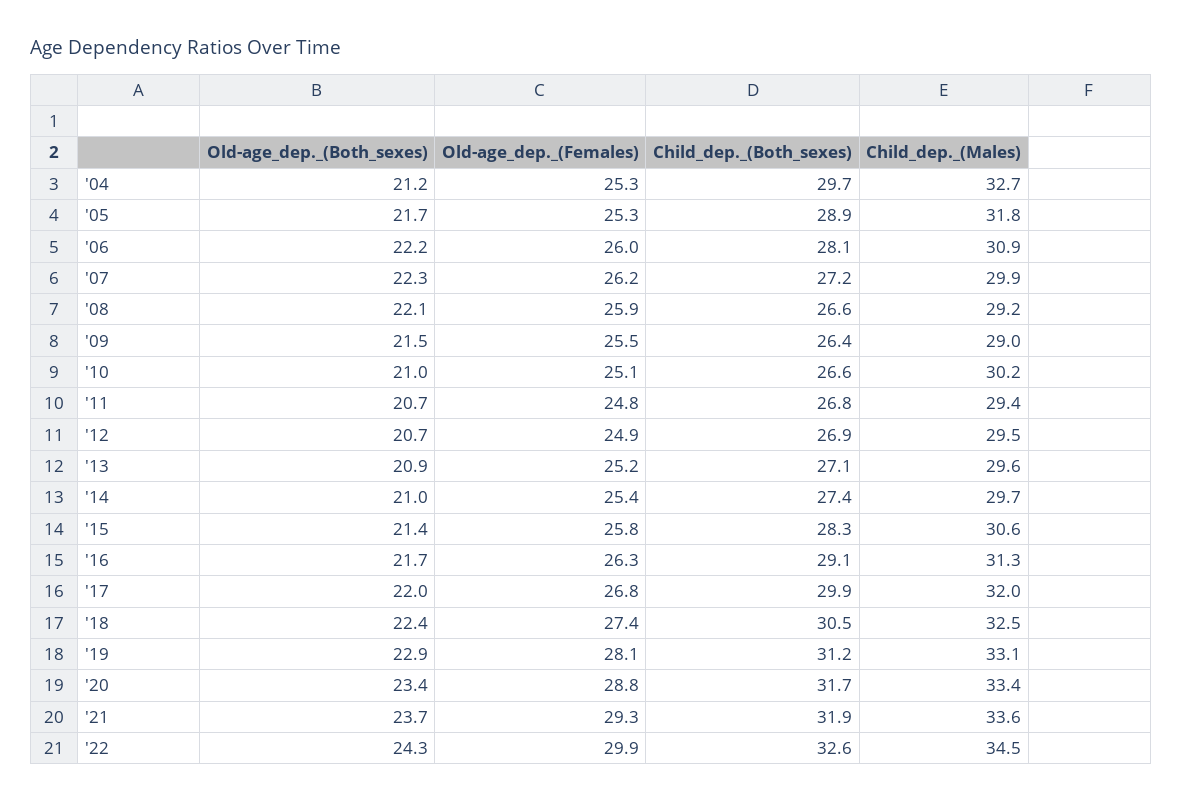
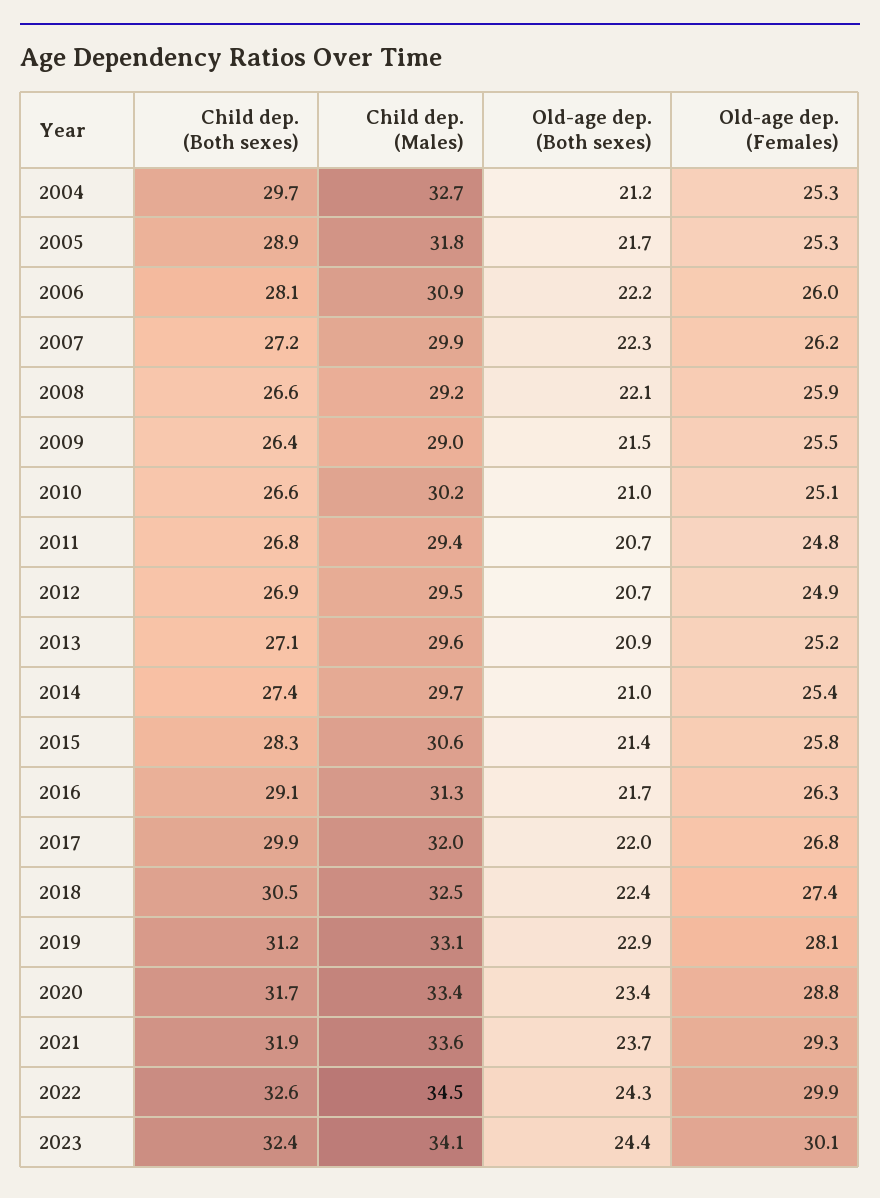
  {
    "Old-age_dep._(Both_sexes)": {
      "'04": 21.2,
      "'05": 21.7,
      "'06": 22.2,
      "'07": 22.3,
      "'08": 22.1,
      "'09": 21.5,
      "'10": 21,
      "'11": 20.7,
      "'12": 20.7,
      "'13": 20.9,
      "'14": 21,
      "'15": 21.4,
      "'16": 21.7,
      "'17": 22,
      "'18": 22.4,
      "'19": 22.9,
      "'20": 23.4,
      "'21": 23.7,
-     "'22": 24.3
+     "'22": 24.3,
+     "2023": 24.4
    },
    "Old-age_dep._(Females)": {
      "'04": 25.3,
      "'05": 25.3,
      "'06": 26,
      "'07": 26.2,
      "'08": 25.9,
      "'09": 25.5,
      "'10": 25.1,
      "'11": 24.8,
      "'12": 24.9,
      "'13": 25.2,
      "'14": 25.4,
      "'15": 25.8,
      "'16": 26.3,
      "'17": 26.8,
      "'18": 27.4,
      "'19": 28.1,
      "'20": 28.8,
      "'21": 29.3,
-     "'22": 29.9
+     "'22": 29.9,
+     "2023": 30.1
    },
    "Child_dep._(Both_sexes)": {
      "'04": 29.7,
      "'05": 28.9,
      "'06": 28.1,
      "'07": 27.2,
      "'08": 26.6,
      "'09": 26.4,
      "'10": 26.6,
      "'11": 26.8,
      "'12": 26.9,
      "'13": 27.1,
      "'14": 27.4,
      "'15": 28.3,
      "'16": 29.1,
      "'17": 29.9,
      "'18": 30.5,
      "'19": 31.2,
      "'20": 31.7,
      "'21": 31.9,
-     "'22": 32.6
+     "'22": 32.6,
+     "2023": 32.4
    },
    "Child_dep._(Males)": {
      "'04": 32.7,
      "'05": 31.8,
      "'06": 30.9,
      "'07": 29.9,
      "'08": 29.2,
      "'09": 29,
      "'10": 30.2,
      "'11": 29.4,
      "'12": 29.5,
      "'13": 29.6,
      "'14": 29.7,
      "'15": 30.6,
      "'16": 31.3,
      "'17": 32,
      "'18": 32.5,
      "'19": 33.1,
      "'20": 33.4,
      "'21": 33.6,
-     "'22": 34.5
+     "'22": 34.5,
+     "2023": 34.1
    }
  }

